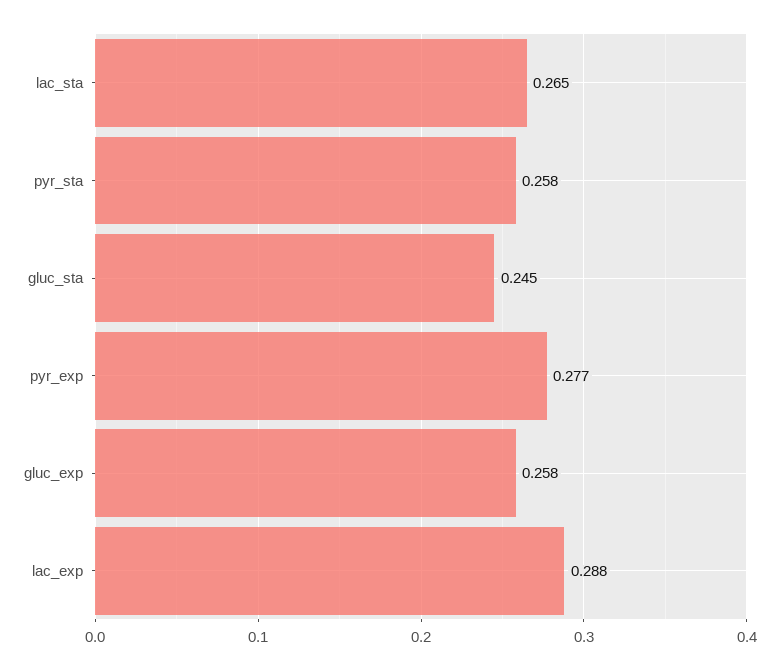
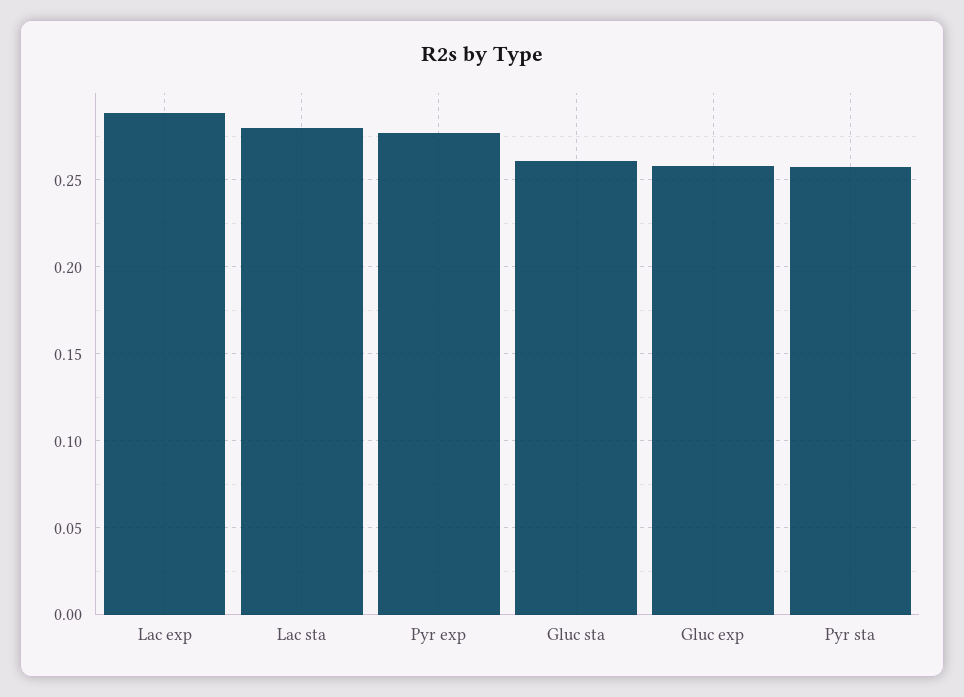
  {
-   "lac_sta": 0.265,
+   "lac_sta": 0.28,
    "pyr_sta": 0.258,
-   "gluc_sta": 0.245,
+   "gluc_sta": 0.26,
    "pyr_exp": 0.277,
    "gluc_exp": 0.258,
    "lac_exp": 0.288
  }

